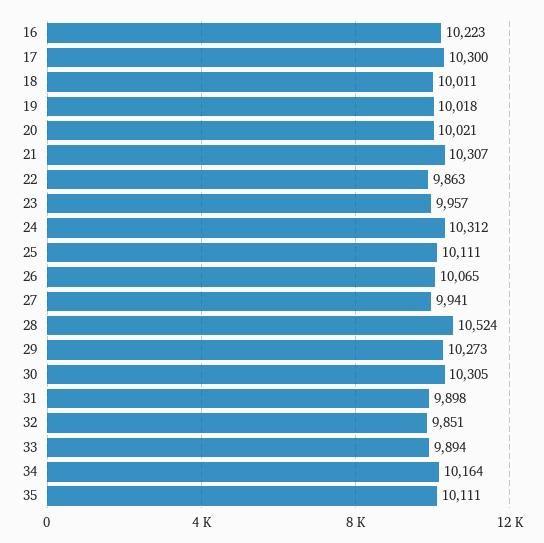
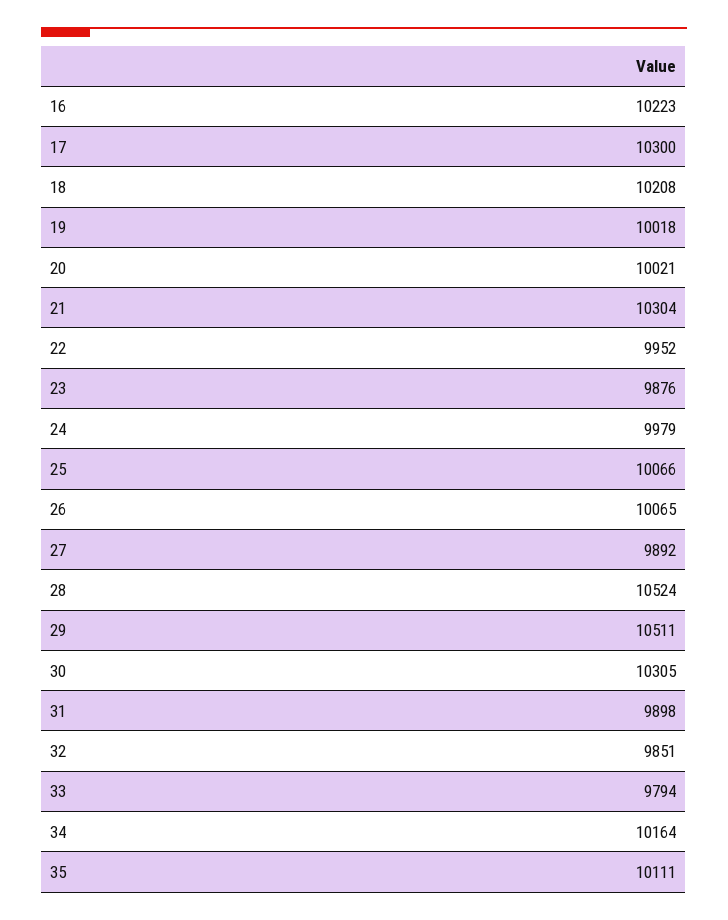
  {
    "16": 10223,
    "17": 10300,
-   "18": 10011,
+   "18": 10208,
    "19": 10018,
    "20": 10021,
-   "21": 10307,
+   "21": 10304,
-   "22": 9863,
+   "22": 9952,
-   "23": 9957,
+   "23": 9876,
-   "24": 10312,
+   "24": 9979,
-   "25": 10111,
+   "25": 10066,
    "26": 10065,
-   "27": 9941,
+   "27": 9892,
    "28": 10524,
-   "29": 10273,
+   "29": 10511,
    "30": 10305,
    "31": 9898,
    "32": 9851,
-   "33": 9894,
+   "33": 9794,
    "34": 10164,
    "35": 10111
  }

